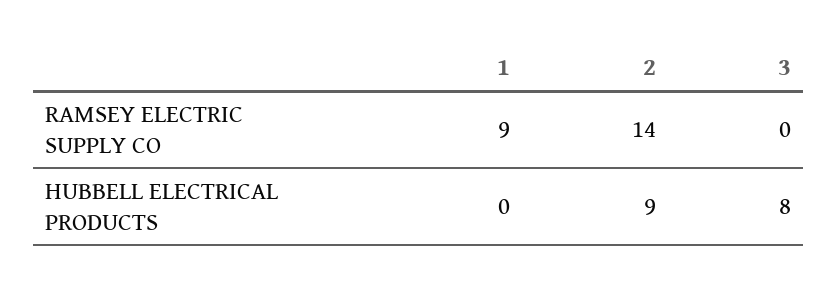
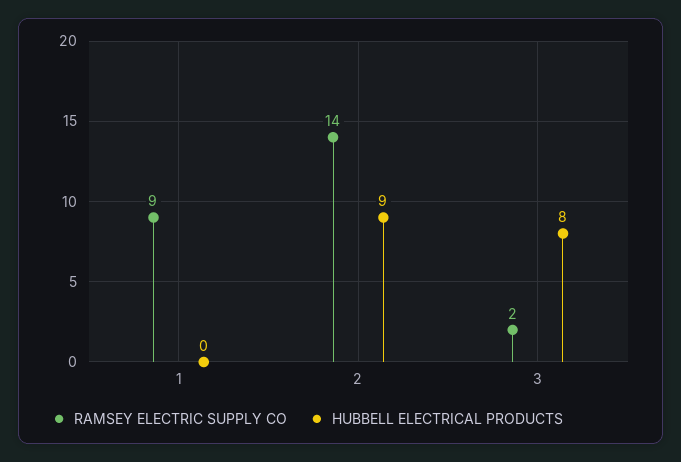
  {
    "RAMSEY ELECTRIC SUPPLY CO": {
      "1": 9,
      "2": 14,
-     "3": 0
+     "3": 2
    },
    "HUBBELL ELECTRICAL PRODUCTS": {
      "1": 0,
      "2": 9,
      "3": 8
    }
  }

